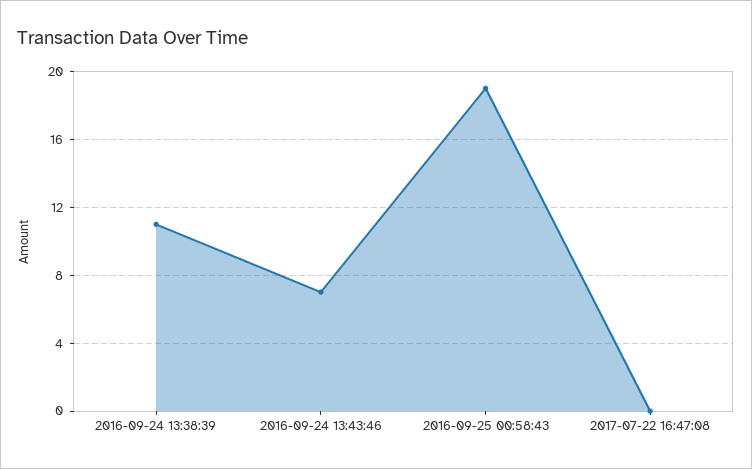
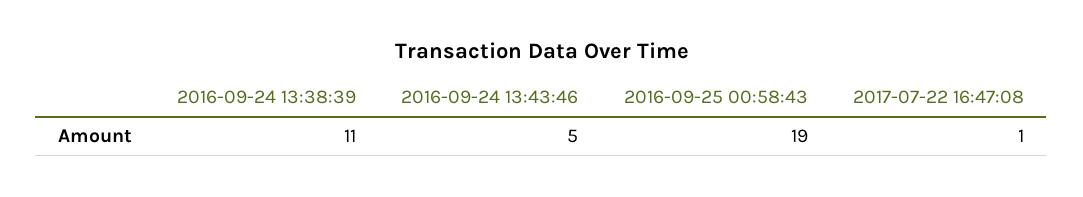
  {
    "2016-09-24 13:38:39": 11,
-   "2016-09-24 13:43:46": 7,
+   "2016-09-24 13:43:46": 5,
    "2016-09-25 00:58:43": 19,
-   "2017-07-22 16:47:08": 0
+   "2017-07-22 16:47:08": 1
  }

